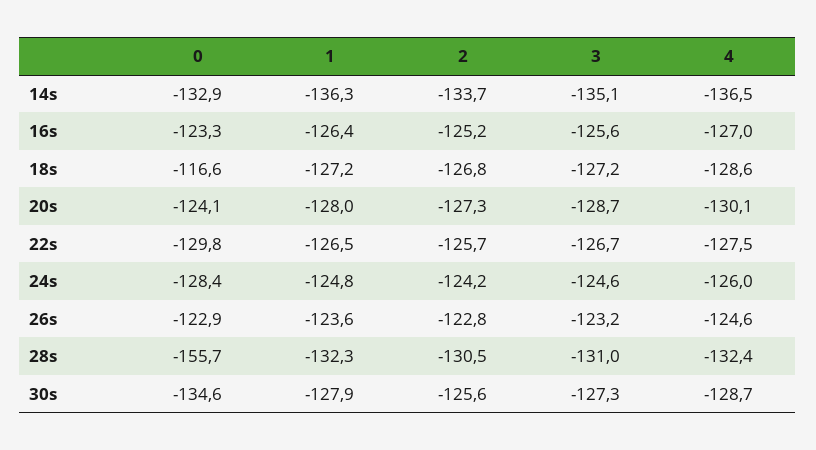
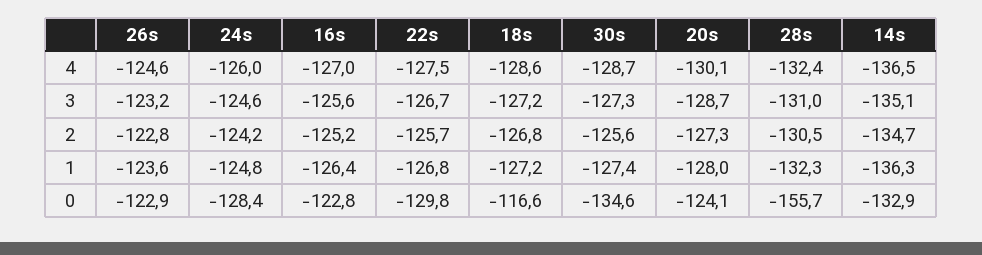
  {
    "0": {
      "14s": -132.9,
-     "16s": -123.3,
+     "16s": -122.8,
      "18s": -116.6,
      "20s": -124.1,
      "22s": -129.8,
      "24s": -128.4,
      "26s": -122.9,
      "28s": -155.7,
      "30s": -134.6
    },
    "1": {
      "14s": -136.3,
      "16s": -126.4,
      "18s": -127.2,
      "20s": -128,
-     "22s": -126.5,
+     "22s": -126.8,
      "24s": -124.8,
      "26s": -123.6,
      "28s": -132.3,
-     "30s": -127.9
+     "30s": -127.4
    },
    "2": {
-     "14s": -133.7,
+     "14s": -134.7,
      "16s": -125.2,
      "18s": -126.8,
      "20s": -127.3,
      "22s": -125.7,
      "24s": -124.2,
      "26s": -122.8,
      "28s": -130.5,
      "30s": -125.6
    },
    "3": {
      "14s": -135.1,
      "16s": -125.6,
      "18s": -127.2,
      "20s": -128.7,
      "22s": -126.7,
      "24s": -124.6,
      "26s": -123.2,
      "28s": -131,
      "30s": -127.3
    },
    "4": {
      "14s": -136.5,
      "16s": -127,
      "18s": -128.6,
      "20s": -130.1,
      "22s": -127.5,
      "24s": -126,
      "26s": -124.6,
      "28s": -132.4,
      "30s": -128.7
    }
  }

